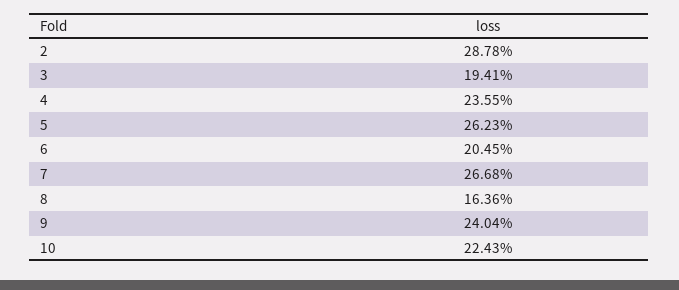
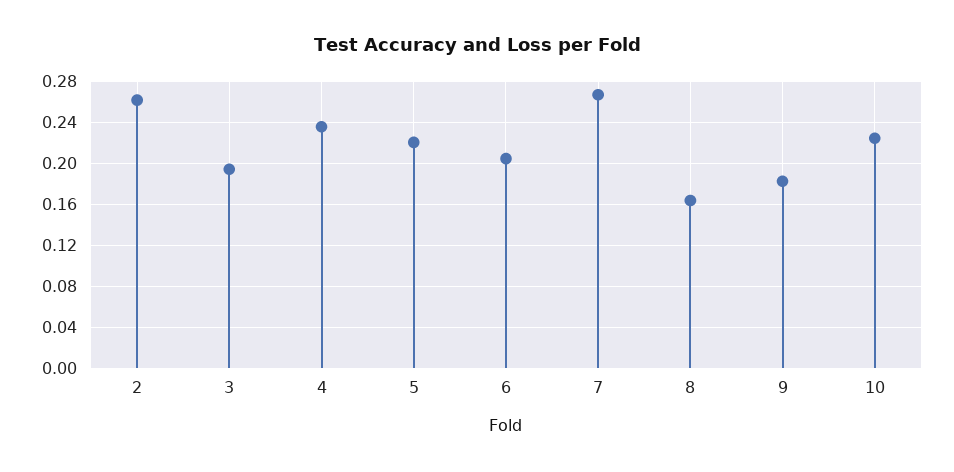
  {
-   "2": 0.2878,
+   "2": 0.26,
    "3": 0.1941,
    "4": 0.2355,
-   "5": 0.2623,
+   "5": 0.22,
    "6": 0.2045,
    "7": 0.2668,
    "8": 0.1636,
-   "9": 0.2404,
+   "9": 0.18,
    "10": 0.2243
  }

